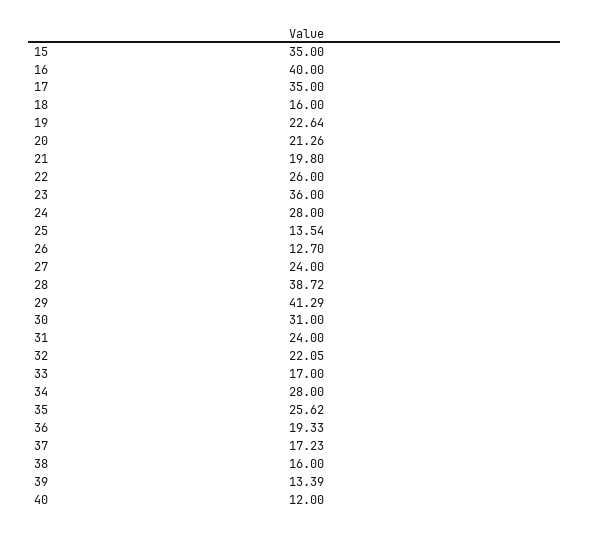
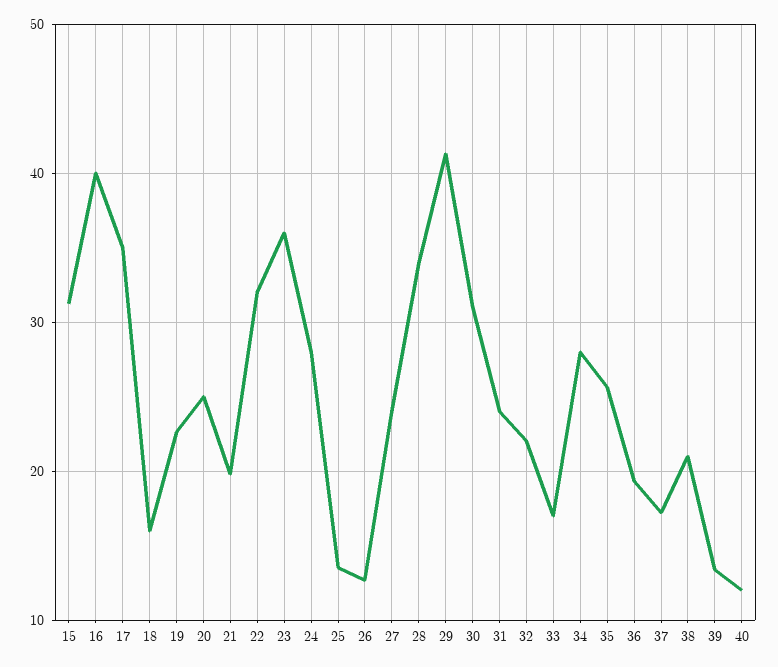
  {
-   "15": 35,
+   "15": 31,
    "16": 40,
    "17": 35,
    "18": 16,
    "19": 22.64,
-   "20": 21.26,
+   "20": 25,
    "21": 19.8,
-   "22": 26,
+   "22": 32,
    "23": 36,
    "24": 28,
    "25": 13.54,
    "26": 12.7,
    "27": 24,
-   "28": 38.72,
+   "28": 34,
    "29": 41.29,
    "30": 31,
    "31": 24,
    "32": 22.05,
    "33": 17,
    "34": 28,
    "35": 25.62,
    "36": 19.33,
    "37": 17.23,
-   "38": 16,
+   "38": 21,
    "39": 13.39,
    "40": 12
  }

